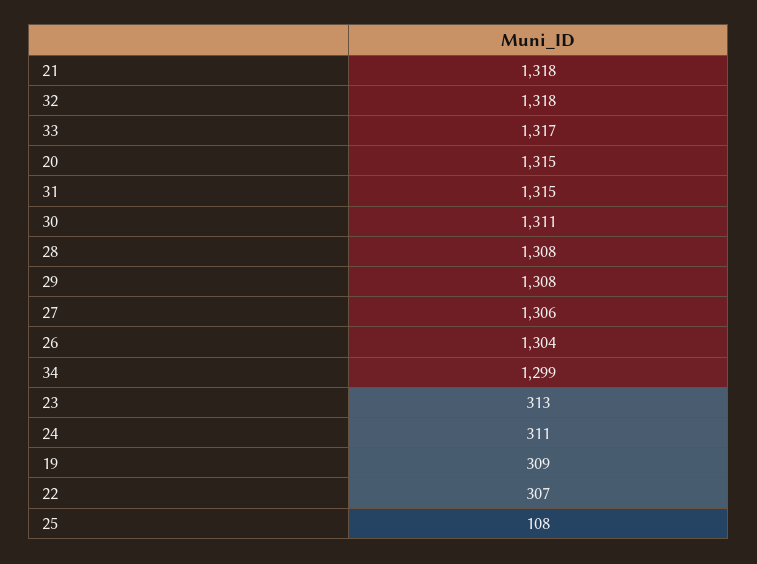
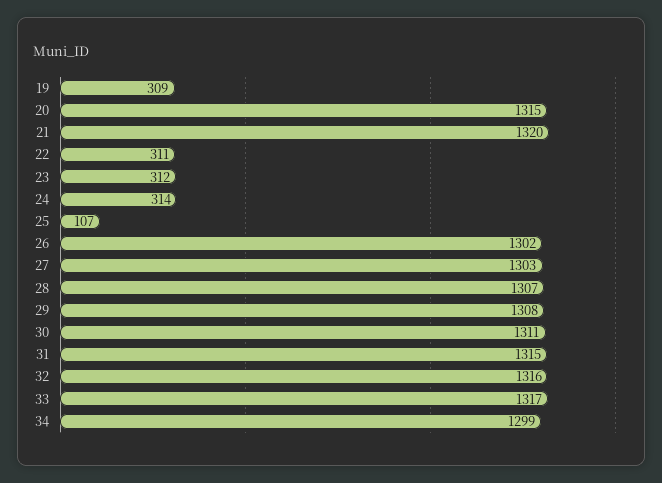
  {
-   "21": 1318,
+   "21": 1320,
-   "32": 1318,
+   "32": 1316,
    "33": 1317,
    "20": 1315,
    "31": 1315,
    "30": 1311,
-   "28": 1308,
+   "28": 1307,
    "29": 1308,
-   "27": 1306,
+   "27": 1303,
-   "26": 1304,
+   "26": 1302,
    "34": 1299,
-   "23": 313,
+   "23": 312,
-   "24": 311,
+   "24": 314,
    "19": 309,
-   "22": 307,
+   "22": 311,
-   "25": 108
+   "25": 107
  }

